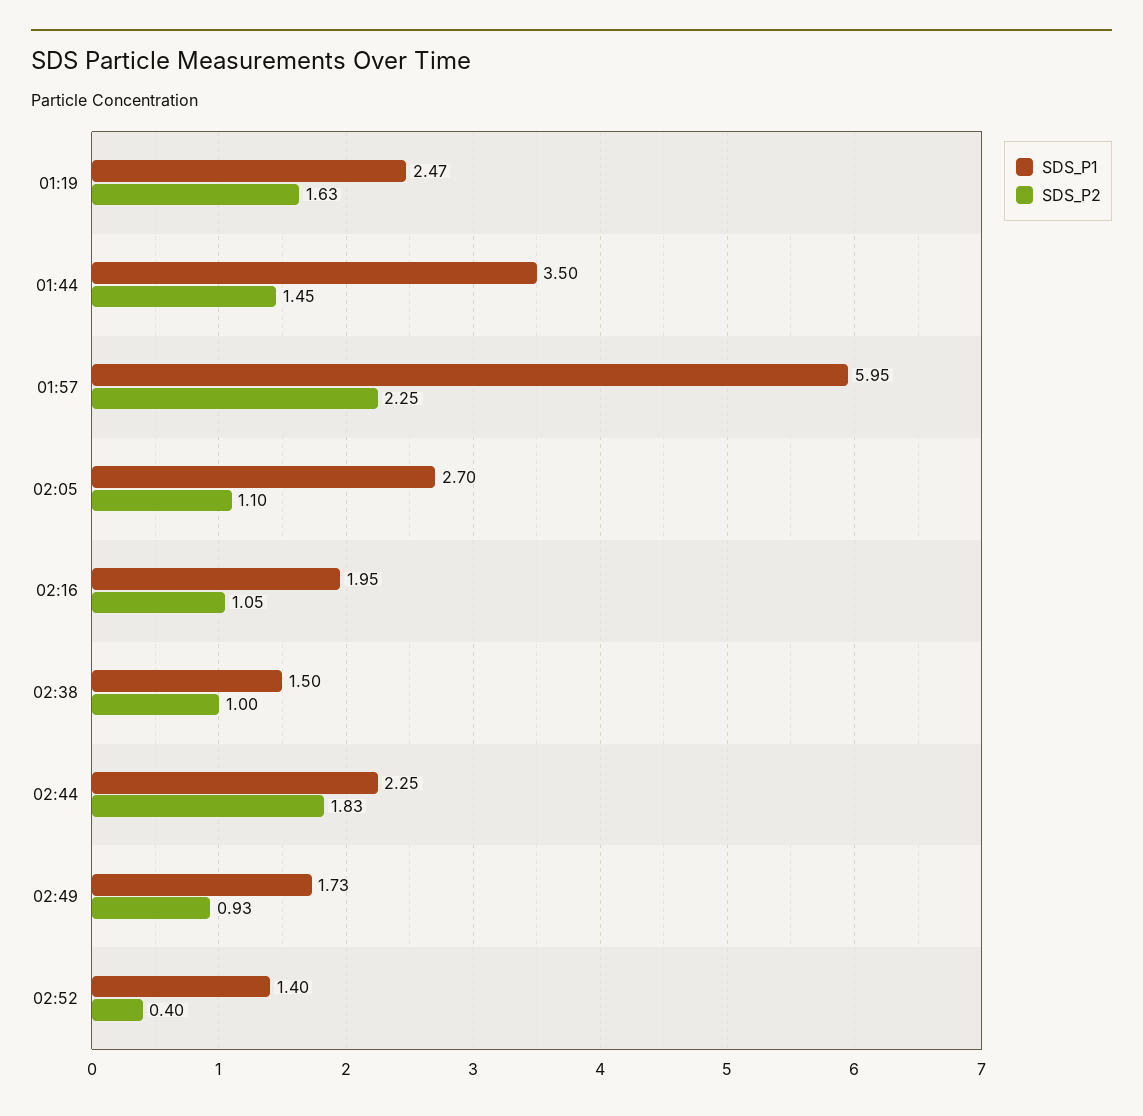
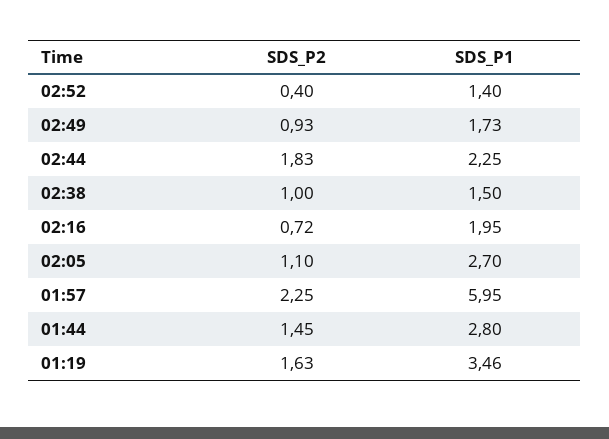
  {
    "SDS_P1": {
-     "01:19": 2.47,
+     "01:19": 3.46,
-     "01:44": 3.5,
+     "01:44": 2.8,
      "01:57": 5.95,
      "02:05": 2.7,
      "02:16": 1.95,
      "02:38": 1.5,
      "02:44": 2.25,
      "02:49": 1.73,
      "02:52": 1.4
    },
    "SDS_P2": {
      "01:19": 1.63,
      "01:44": 1.45,
      "01:57": 2.25,
      "02:05": 1.1,
-     "02:16": 1.05,
+     "02:16": 0.72,
      "02:38": 1,
      "02:44": 1.83,
      "02:49": 0.93,
      "02:52": 0.4
    }
  }

